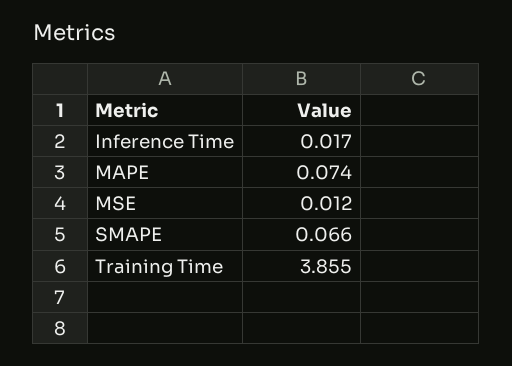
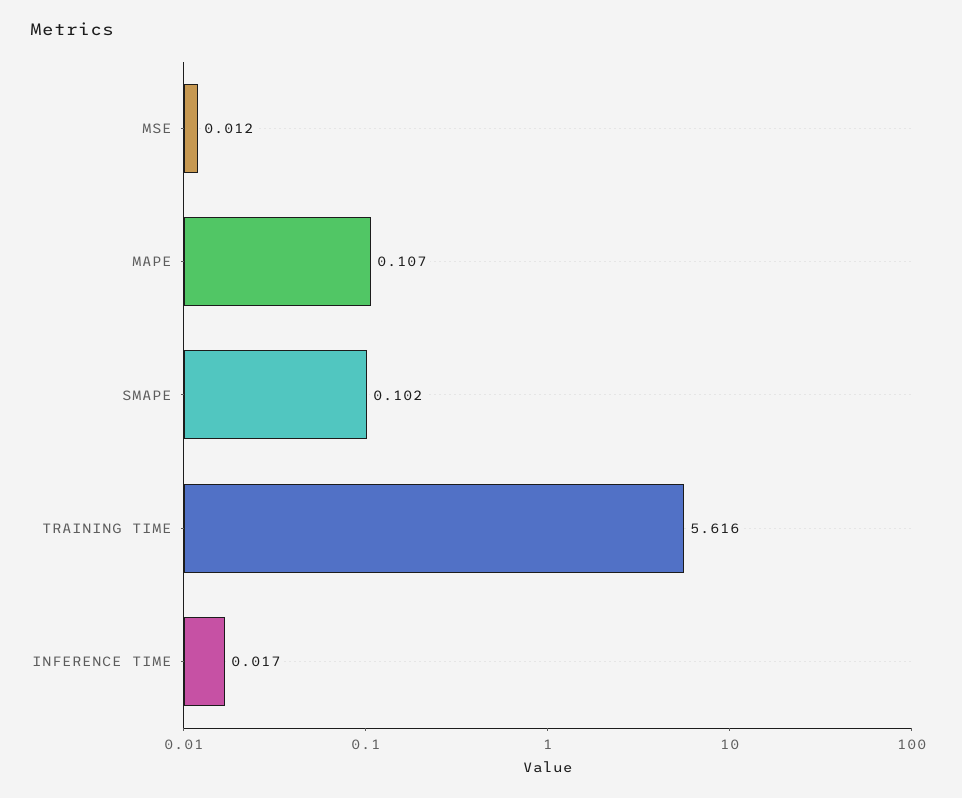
  {
    "Inference Time": 0.017,
-   "MAPE": 0.074,
+   "MAPE": 0.107,
    "MSE": 0.012,
-   "SMAPE": 0.066,
+   "SMAPE": 0.102,
-   "Training Time": 3.855
+   "Training Time": 5.616
  }

